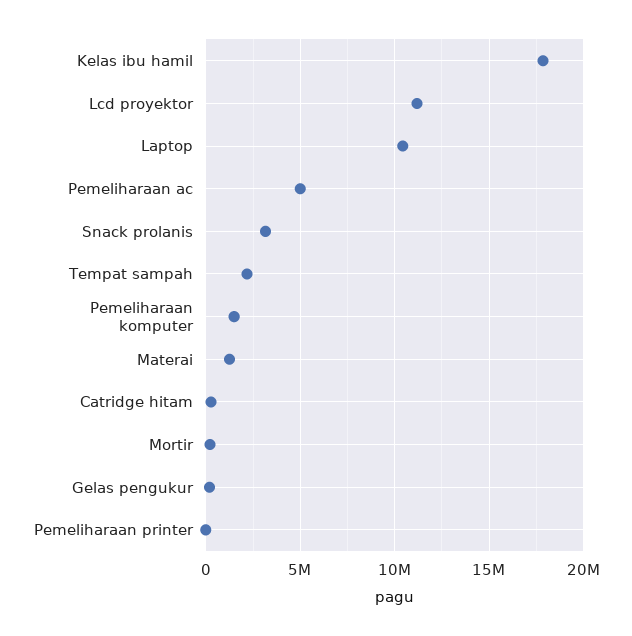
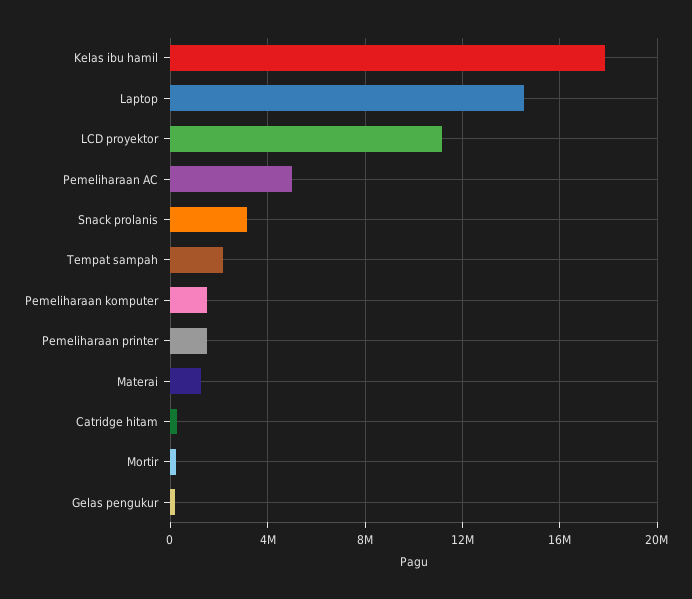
  {
    "Kelas ibu hamil": 18000000,
    "Lcd proyektor": 11000000,
-   "Laptop": 10500000,
+   "Laptop": 14500000,
    "Pemeliharaan ac": 5000000,
    "Snack prolanis": 3000000,
    "Tempat sampah": 2000000,
    "Pemeliharaan komputer": 1500000,
    "Materai": 1500000,
    "Catridge hitam": 500000,
    "Mortir": 0,
    "Gelas pengukur": 0,
-   "Pemeliharaan printer": 0
+   "Pemeliharaan printer": 1500000
  }

